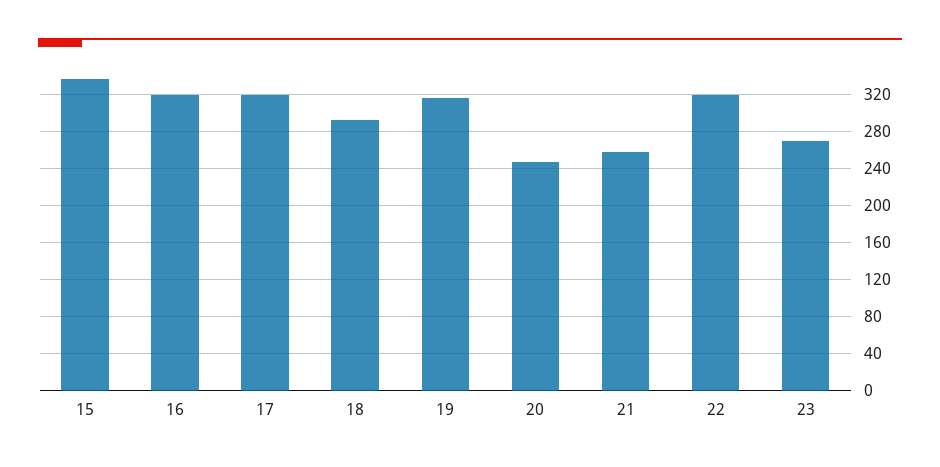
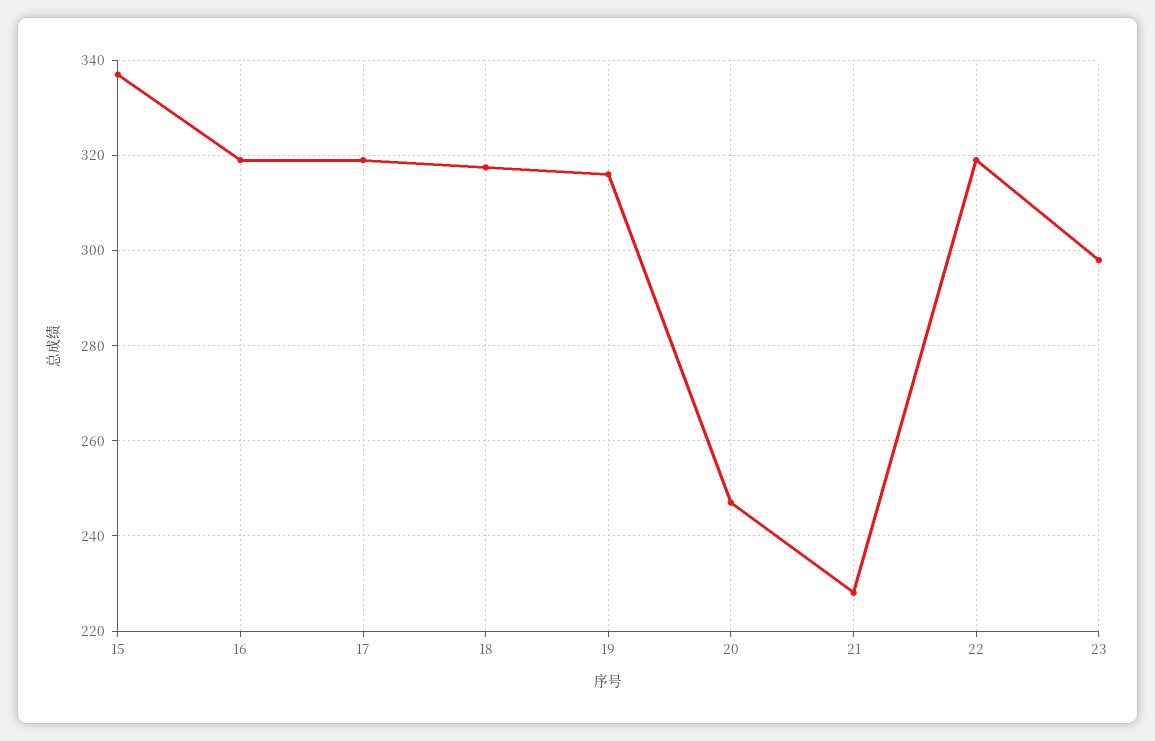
  {
    "15": 338,
    "16": 320,
    "17": 320,
-   "18": 290,
+   "18": 318,
    "19": 316,
    "20": 248,
-   "21": 260,
+   "21": 228,
    "22": 320,
-   "23": 270
+   "23": 298
  }

